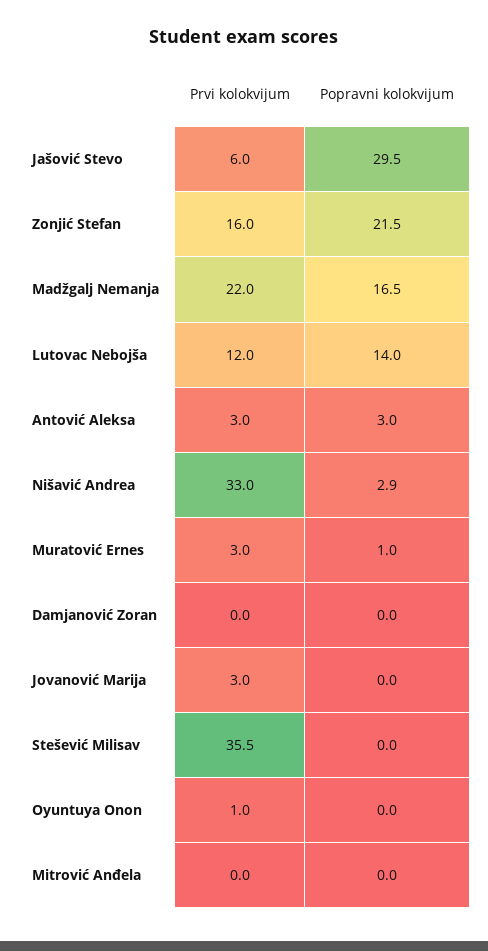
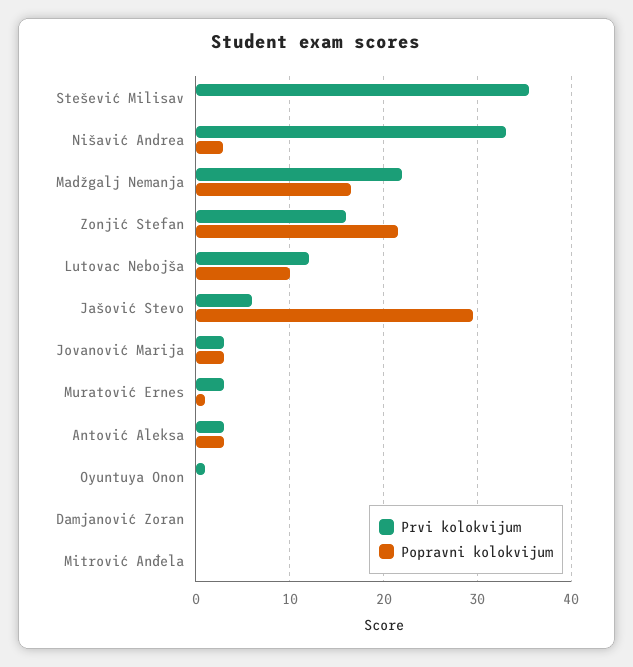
  {
    "Prvi kolokvijum": {
      "Jašović Stevo": 6,
      "Zonjić Stefan": 16,
      "Madžgalj Nemanja": 22,
      "Lutovac Nebojša": 12,
      "Antović Aleksa": 3,
      "Nišavić Andrea": 33,
      "Muratović Ernes": 3,
      "Damjanović Zoran": 0,
      "Jovanović Marija": 3,
      "Stešević Milisav": 35.5,
      "Oyuntuya Onon": 1,
      "Mitrović Anđela": 0
    },
    "Popravni kolokvijum": {
      "Jašović Stevo": 29.5,
      "Zonjić Stefan": 21.5,
      "Madžgalj Nemanja": 16.5,
-     "Lutovac Nebojša": 14,
+     "Lutovac Nebojša": 10,
      "Antović Aleksa": 3,
      "Nišavić Andrea": 2.9,
      "Muratović Ernes": 1,
      "Damjanović Zoran": 0,
-     "Jovanović Marija": 0,
+     "Jovanović Marija": 3,
      "Stešević Milisav": 0,
      "Oyuntuya Onon": 0,
      "Mitrović Anđela": 0
    }
  }

